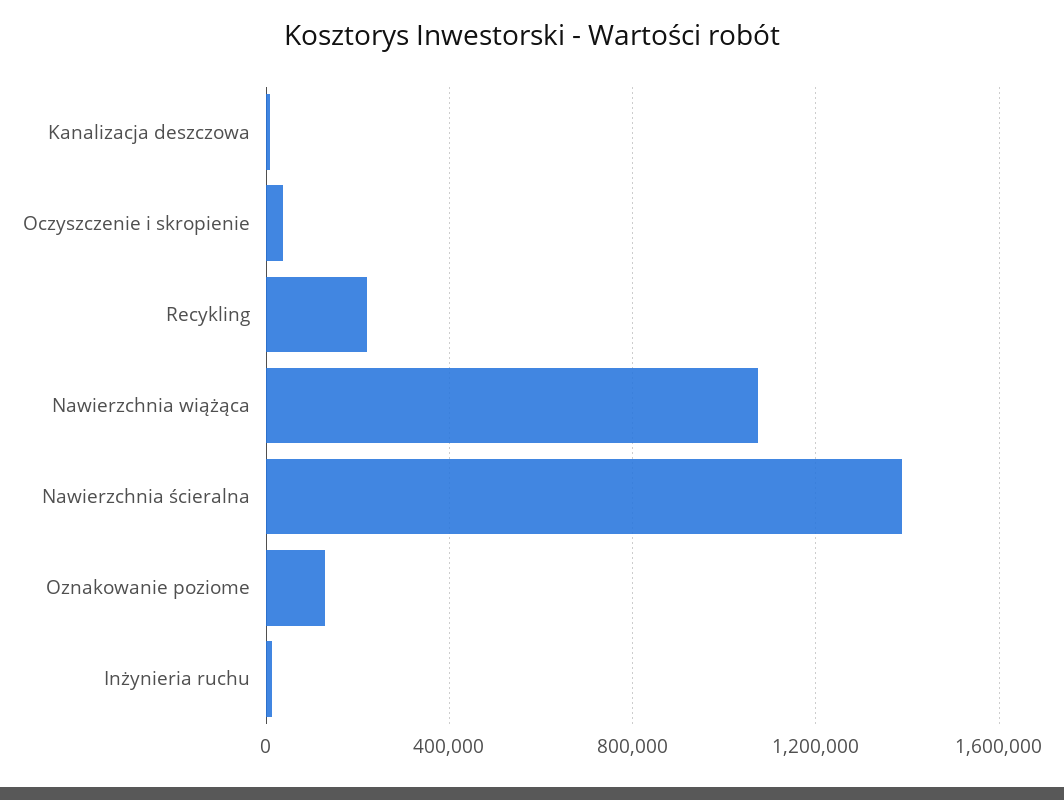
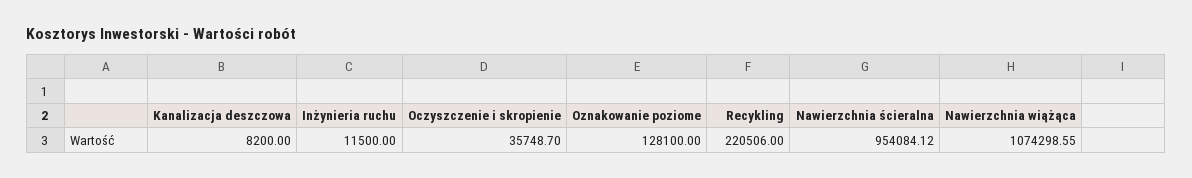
  {
    "Kanalizacja deszczowa": 8200,
    "Oczyszczenie i skropienie": 35748.7,
    "Recykling": 220506,
    "Nawierzchnia wiążąca": 1074298.55,
-   "Nawierzchnia ścieralna": 1400000,
+   "Nawierzchnia ścieralna": 954084.12,
    "Oznakowanie poziome": 128100,
    "Inżynieria ruchu": 11500
  }

